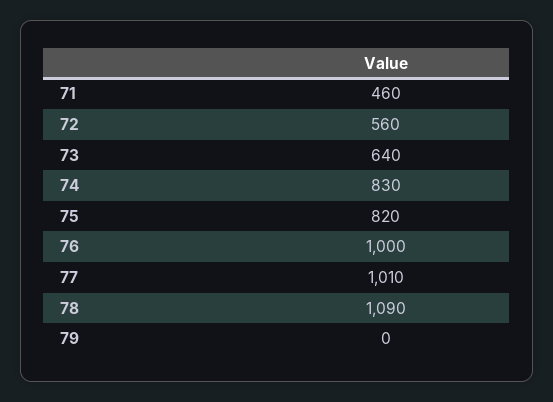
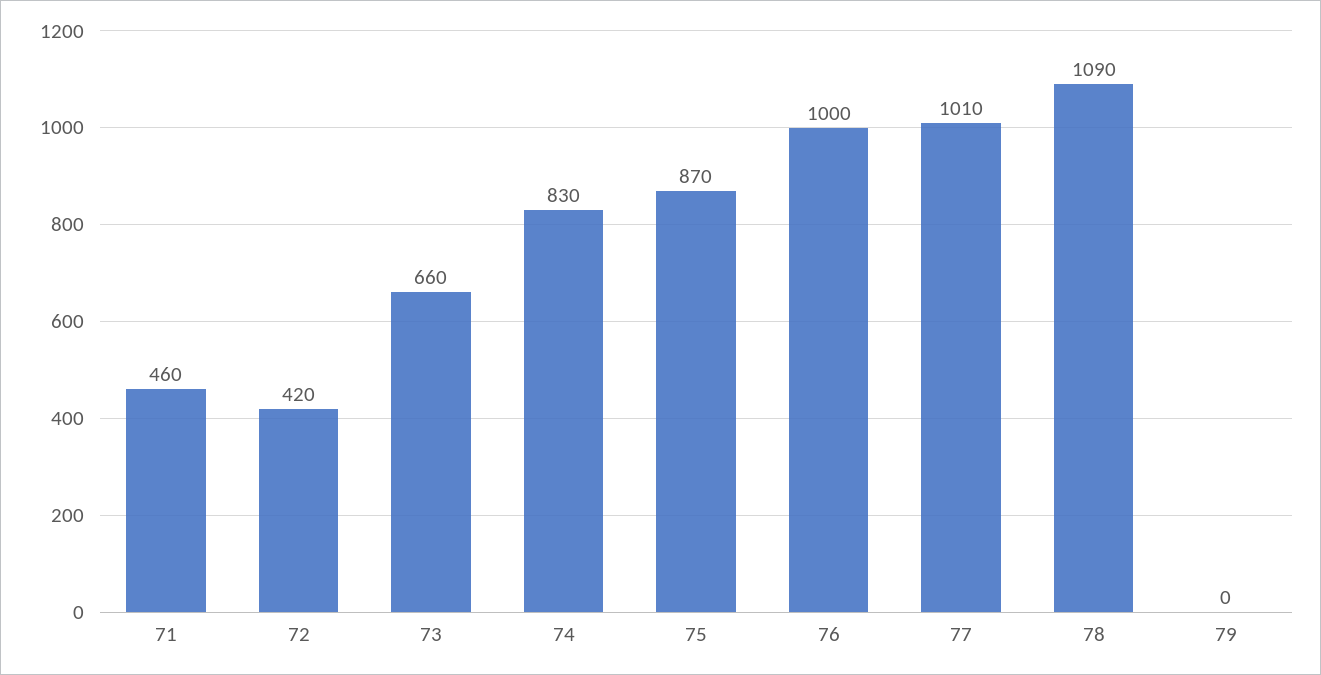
  {
    "71": 460,
-   "72": 560,
+   "72": 420,
-   "73": 640,
+   "73": 660,
    "74": 830,
-   "75": 820,
+   "75": 870,
    "76": 1000,
    "77": 1010,
    "78": 1090,
    "79": 0
  }

